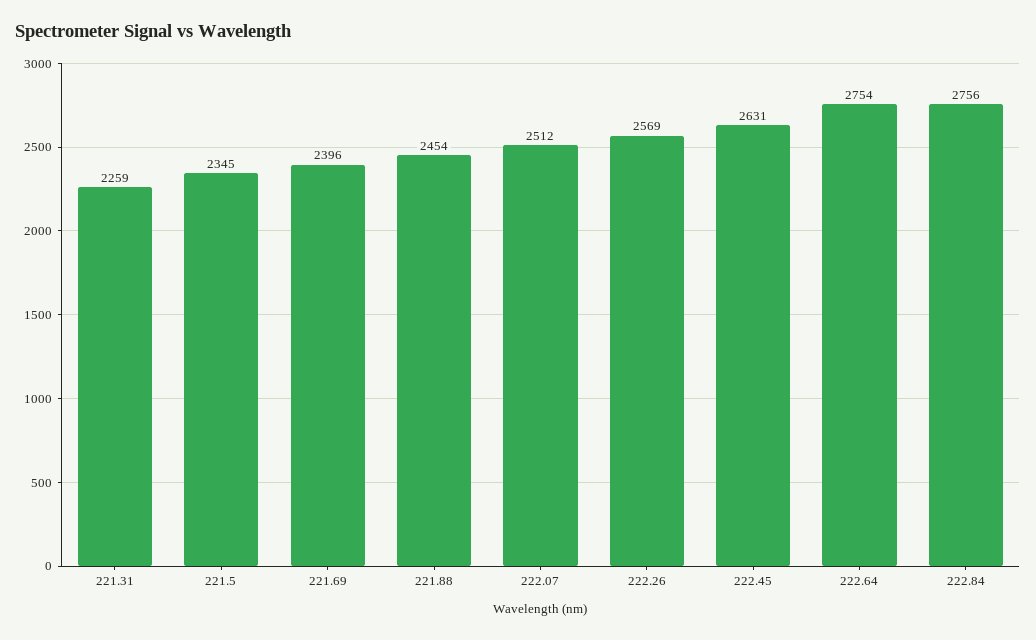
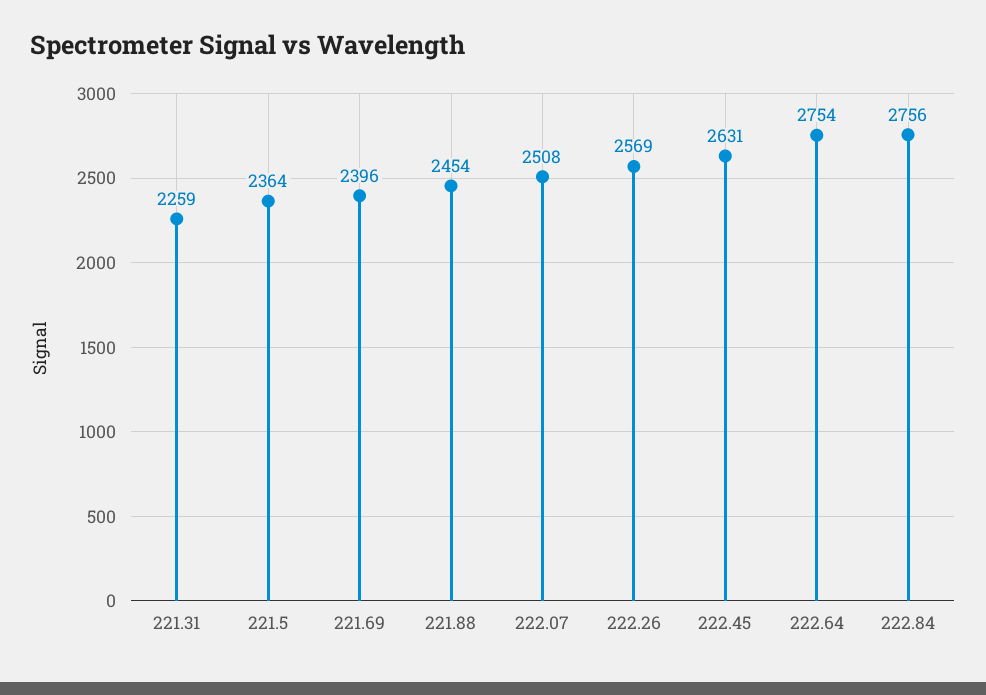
  {
    "221.31": 2259,
-   "221.5": 2345,
+   "221.5": 2364,
    "221.69": 2396,
    "221.88": 2454,
-   "222.07": 2512,
+   "222.07": 2508,
    "222.26": 2569,
    "222.45": 2631,
    "222.64": 2754,
    "222.84": 2756
  }

